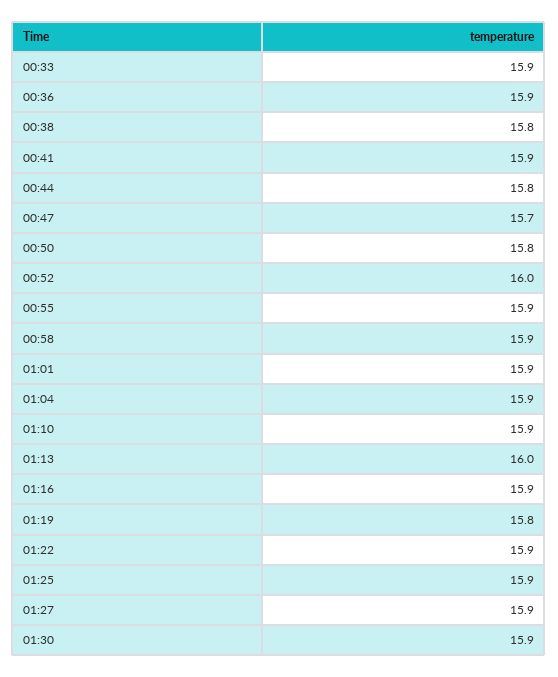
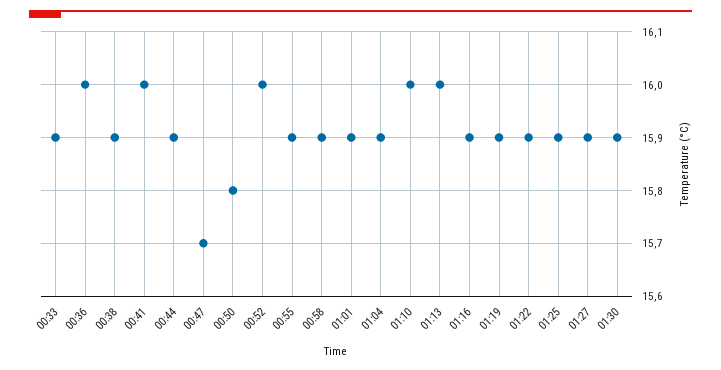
  {
    "00:33": 15.9,
-   "00:36": 15.9,
+   "00:36": 16,
-   "00:38": 15.8,
+   "00:38": 15.9,
-   "00:41": 15.9,
+   "00:41": 16,
-   "00:44": 15.8,
+   "00:44": 15.9,
    "00:47": 15.7,
    "00:50": 15.8,
    "00:52": 16,
    "00:55": 15.9,
    "00:58": 15.9,
    "01:01": 15.9,
    "01:04": 15.9,
-   "01:10": 15.9,
+   "01:10": 16,
    "01:13": 16,
    "01:16": 15.9,
-   "01:19": 15.8,
+   "01:19": 15.9,
    "01:22": 15.9,
    "01:25": 15.9,
    "01:27": 15.9,
    "01:30": 15.9
  }

